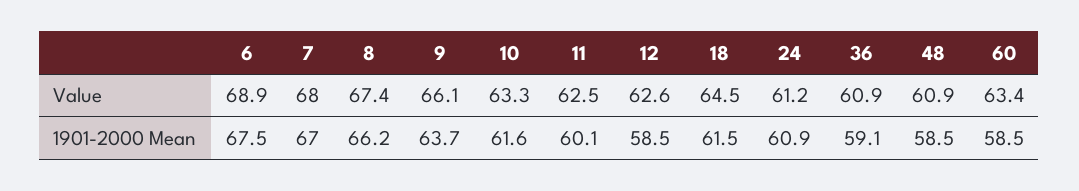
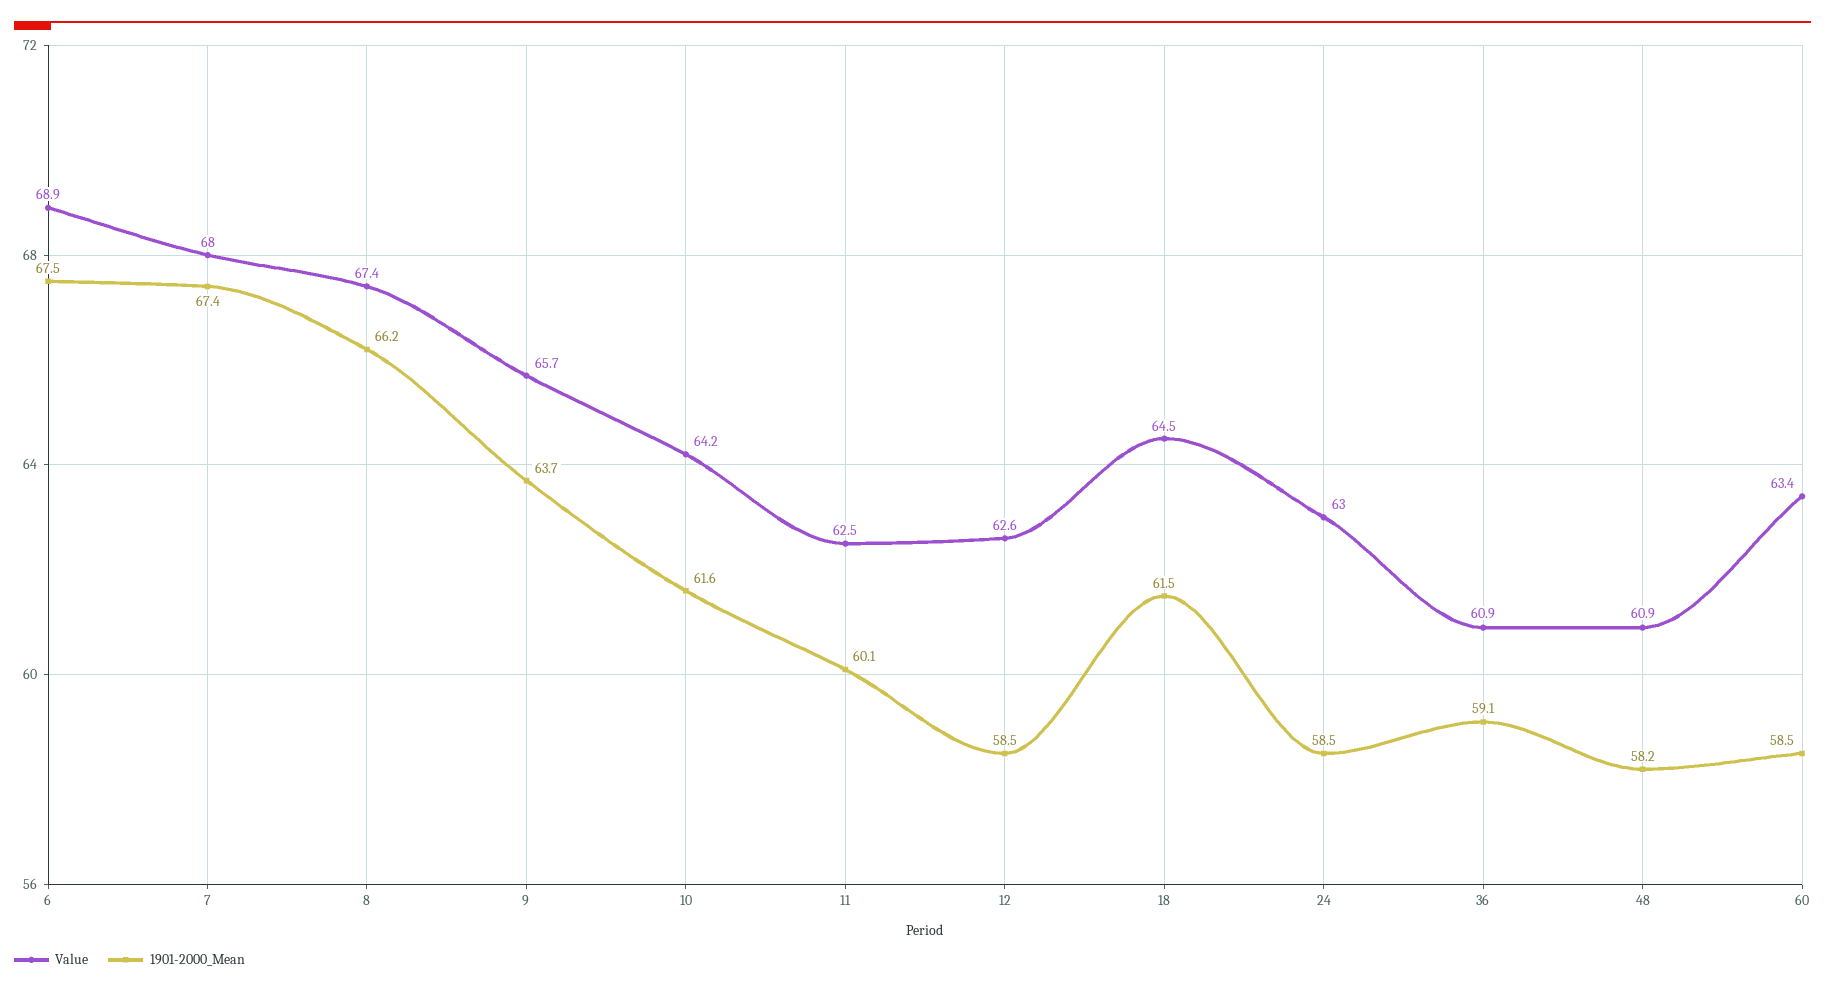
  {
    "Value": {
      "6": 68.9,
      "7": 68,
      "8": 67.4,
-     "9": 66.1,
+     "9": 65.7,
-     "10": 63.3,
+     "10": 64.2,
      "11": 62.5,
      "12": 62.6,
      "18": 64.5,
-     "24": 61.2,
+     "24": 63,
      "36": 60.9,
      "48": 60.9,
      "60": 63.4
    },
    "1901-2000 Mean": {
      "6": 67.5,
-     "7": 67,
+     "7": 67.4,
      "8": 66.2,
      "9": 63.7,
      "10": 61.6,
      "11": 60.1,
      "12": 58.5,
      "18": 61.5,
-     "24": 60.9,
+     "24": 58.5,
      "36": 59.1,
-     "48": 58.5,
+     "48": 58.2,
      "60": 58.5
    }
  }

